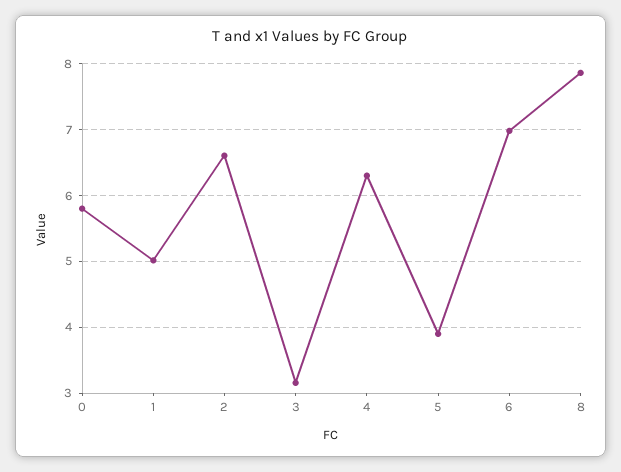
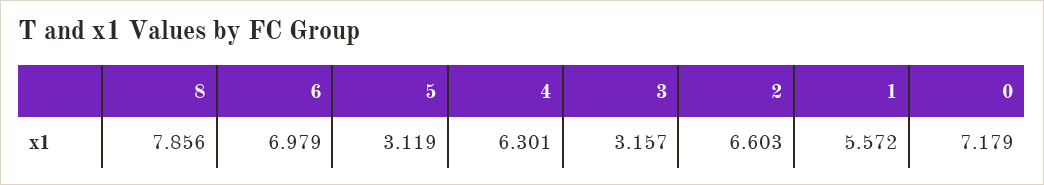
  {
-   "0": 5.8,
+   "0": 7.179,
-   "1": 5,
+   "1": 5.572,
    "2": 6.603,
    "3": 3.157,
    "4": 6.301,
-   "5": 3.9,
+   "5": 3.119,
    "6": 6.979,
    "8": 7.856
  }

